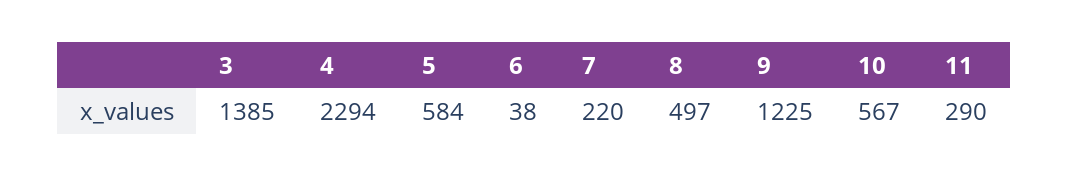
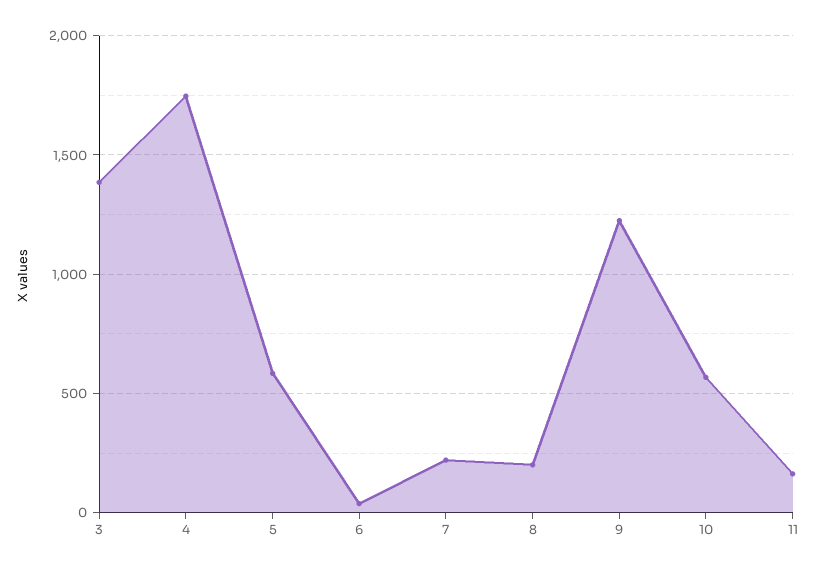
  {
    "3": 1385,
-   "4": 2294,
+   "4": 1750,
    "5": 584,
    "6": 38,
    "7": 220,
-   "8": 497,
+   "8": 200,
    "9": 1225,
    "10": 567,
-   "11": 290
+   "11": 150
  }

